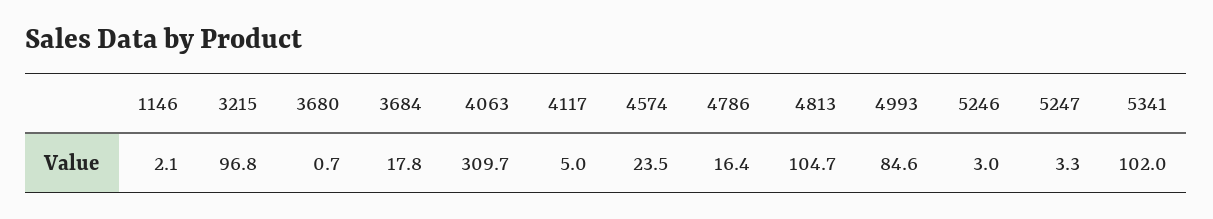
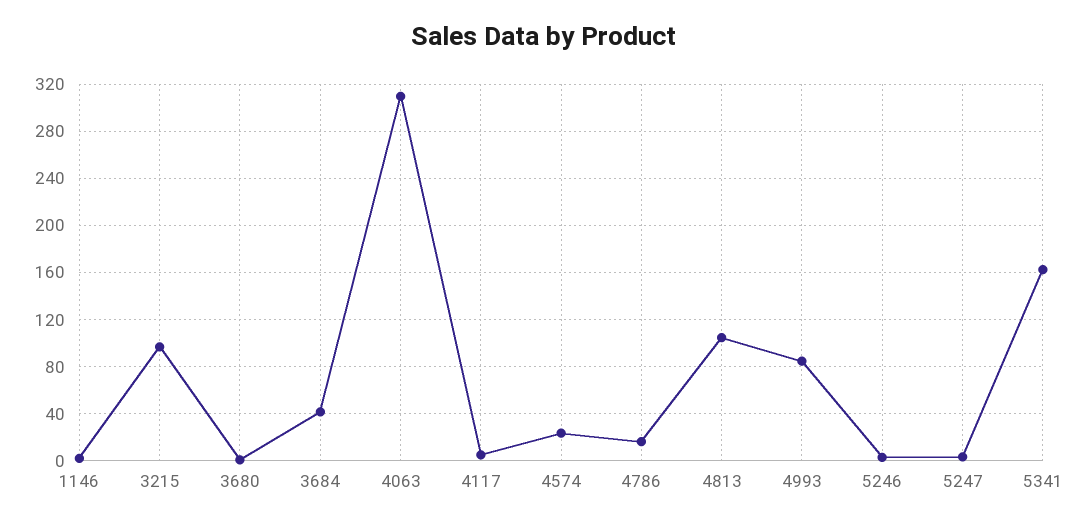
  {
    "1146": 2.1,
    "3215": 96.8,
    "3680": 0.7,
-   "3684": 17.8,
+   "3684": 40,
    "4063": 309.7,
    "4117": 5,
    "4574": 23.5,
    "4786": 16.4,
    "4813": 104.7,
    "4993": 84.6,
    "5246": 3,
    "5247": 3.3,
-   "5341": 102
+   "5341": 160
  }

